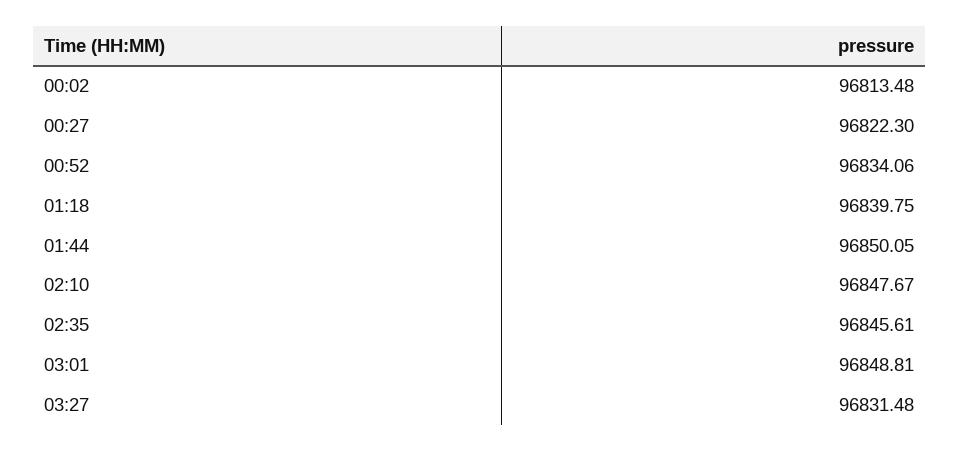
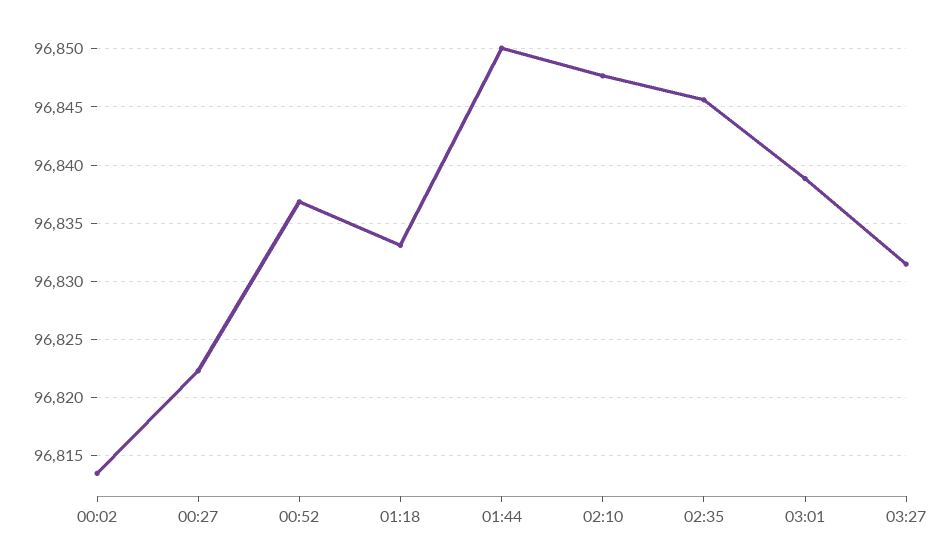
  {
    "00:02": 96813.48,
    "00:27": 96822.3,
-   "00:52": 96834.06,
+   "00:52": 96837,
-   "01:18": 96839.75,
+   "01:18": 96833,
    "01:44": 96850.05,
    "02:10": 96847.67,
    "02:35": 96845.61,
-   "03:01": 96848.81,
+   "03:01": 96839,
    "03:27": 96831.48
  }

